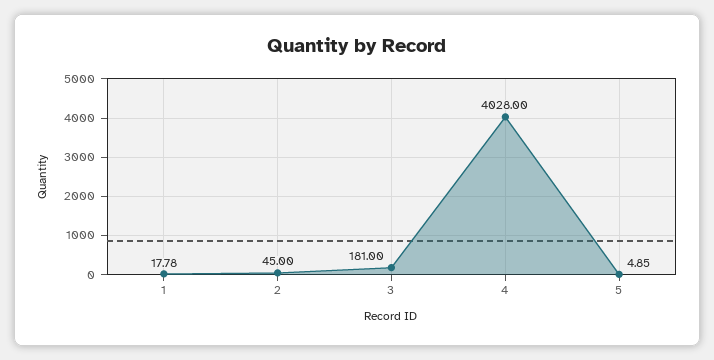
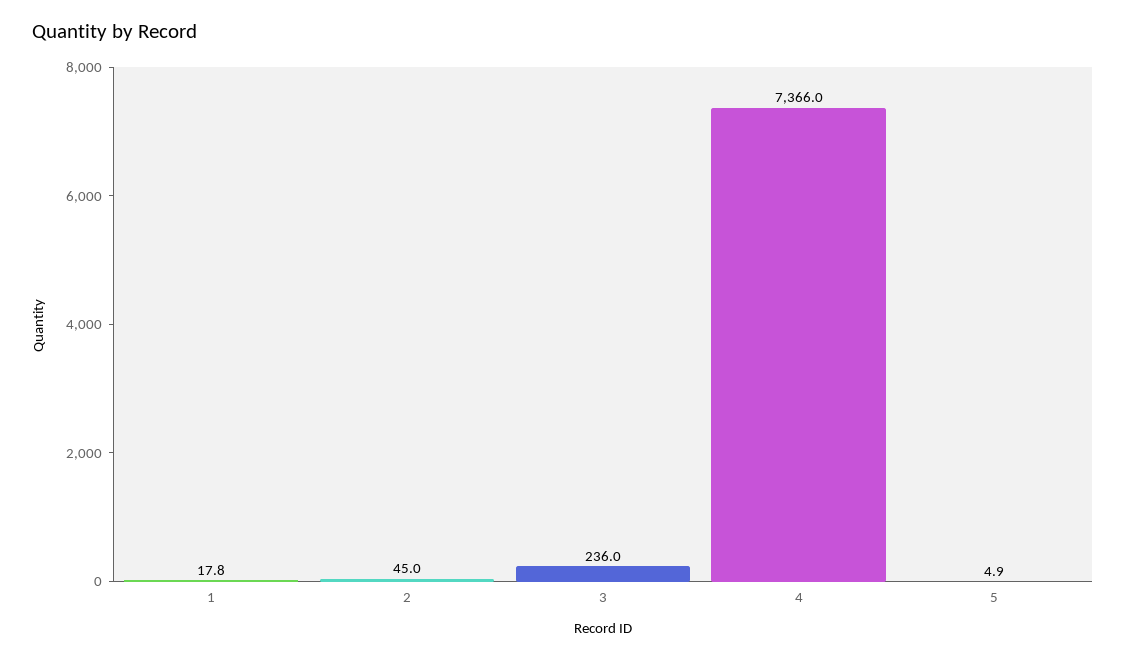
  {
    "1": 17.78,
    "2": 45,
-   "3": 181,
+   "3": 236,
-   "4": 4028,
+   "4": 7366,
    "5": 4.85
  }

